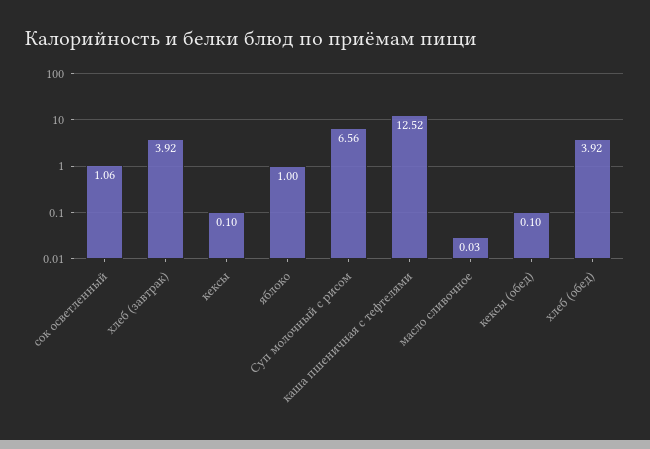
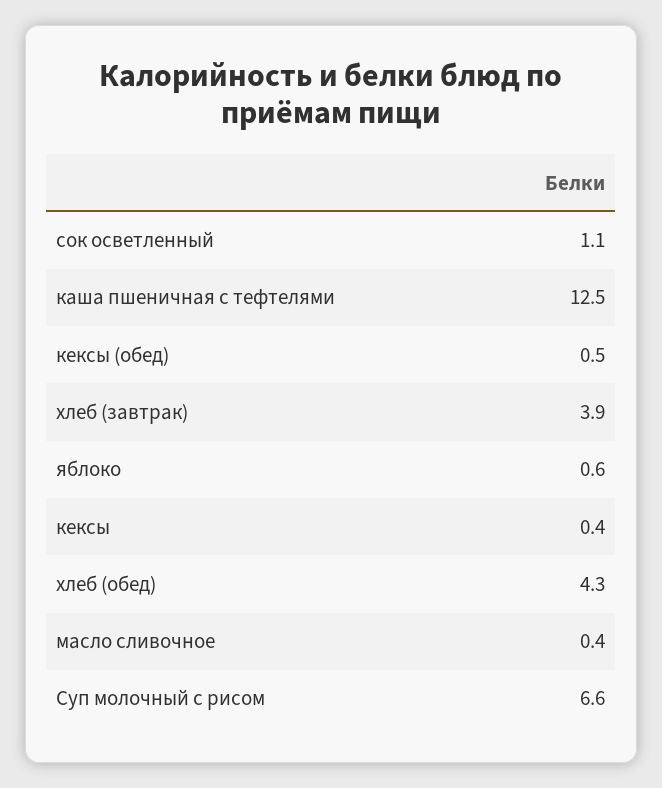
  {
    "сок осветленный": 1.06,
    "хлеб (завтрак)": 3.92,
-   "кексы": 0.1,
+   "кексы": 0.4,
-   "яблоко": 1,
+   "яблоко": 0.6,
    "Суп молочный с рисом": 6.56,
    "каша пшеничная с тефтелями": 12.52,
-   "масло сливочное": 0.03,
+   "масло сливочное": 0.4,
-   "кексы (обед)": 0.1,
+   "кексы (обед)": 0.5,
-   "хлеб (обед)": 3.92
+   "хлеб (обед)": 4.3
  }

